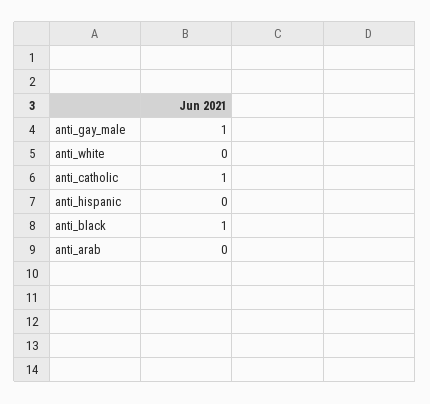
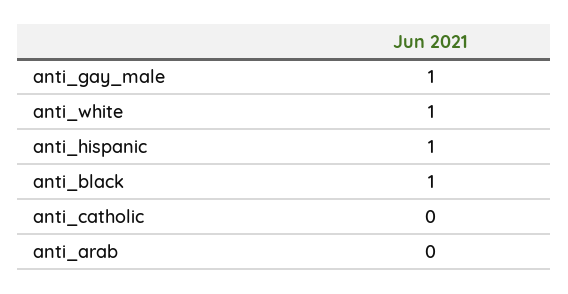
  {
    "anti_gay_male": 1,
-   "anti_white": 0,
+   "anti_white": 1,
-   "anti_catholic": 1,
+   "anti_catholic": 0,
-   "anti_hispanic": 0,
+   "anti_hispanic": 1,
    "anti_black": 1,
    "anti_arab": 0
  }

